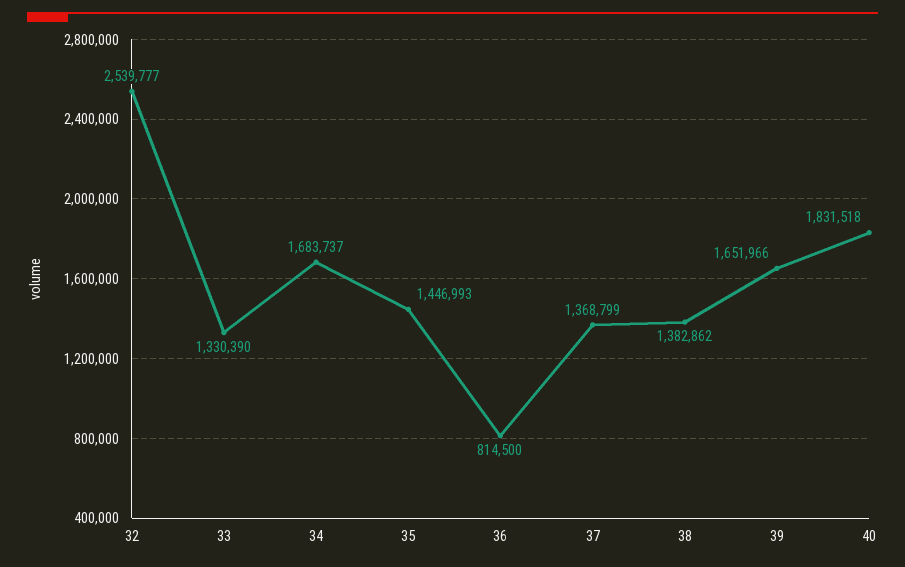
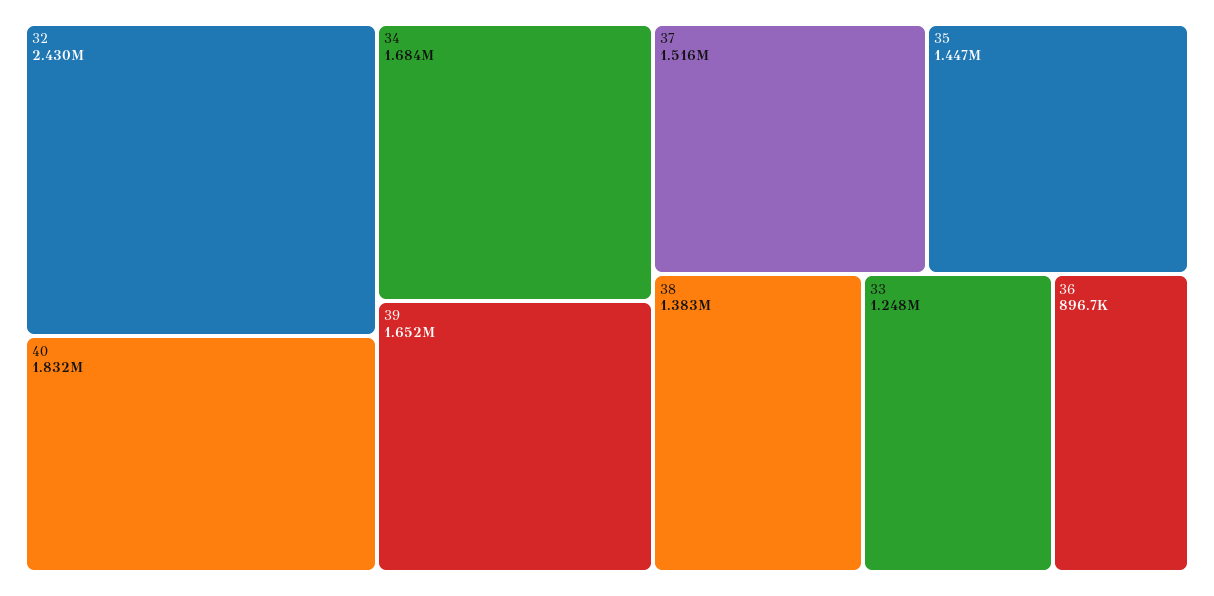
  {
-   "32": 2539777,
+   "32": 2430000,
-   "33": 1330390,
+   "33": 1248000,
    "34": 1683737,
    "35": 1446993,
-   "36": 814500,
+   "36": 896700,
-   "37": 1368799,
+   "37": 1516000,
    "38": 1382862,
    "39": 1651966,
    "40": 1831518
  }

